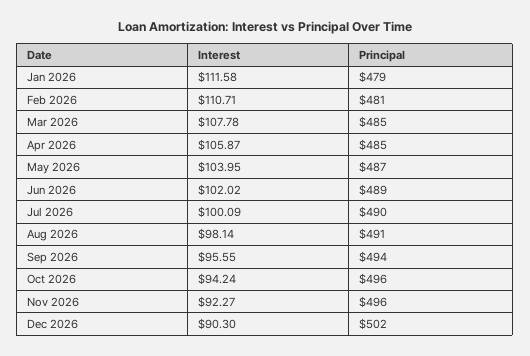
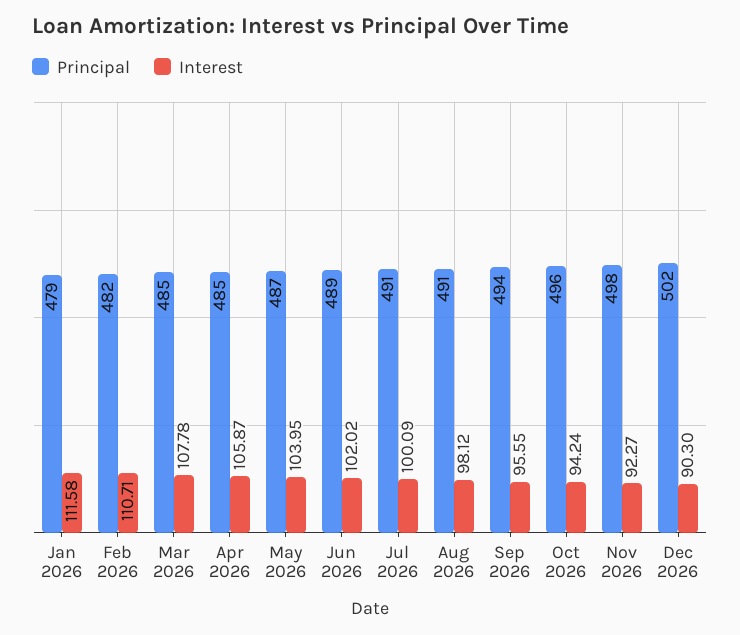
  {
    "Interest": {
      "Jan 2026": 111.58,
      "Feb 2026": 110.71,
      "Mar 2026": 107.78,
      "Apr 2026": 105.87,
      "May 2026": 103.95,
      "Jun 2026": 102.02,
      "Jul 2026": 100.09,
-     "Aug 2026": 98.14,
+     "Aug 2026": 98.12,
      "Sep 2026": 95.55,
      "Oct 2026": 94.24,
      "Nov 2026": 92.27,
      "Dec 2026": 90.3
    },
    "Principal": {
      "Jan 2026": 479,
-     "Feb 2026": 481,
+     "Feb 2026": 482,
      "Mar 2026": 485,
      "Apr 2026": 485,
      "May 2026": 487,
      "Jun 2026": 489,
-     "Jul 2026": 490,
+     "Jul 2026": 491,
      "Aug 2026": 491,
      "Sep 2026": 494,
      "Oct 2026": 496,
-     "Nov 2026": 496,
+     "Nov 2026": 498,
      "Dec 2026": 502
    }
  }

